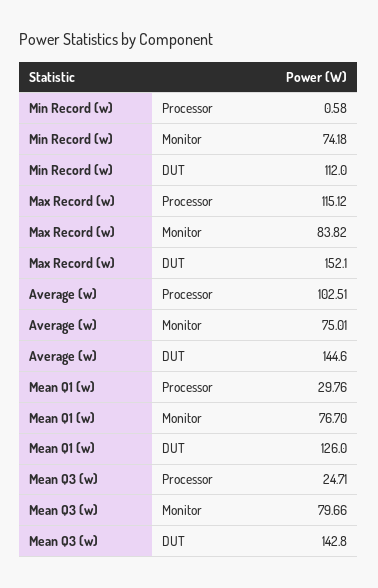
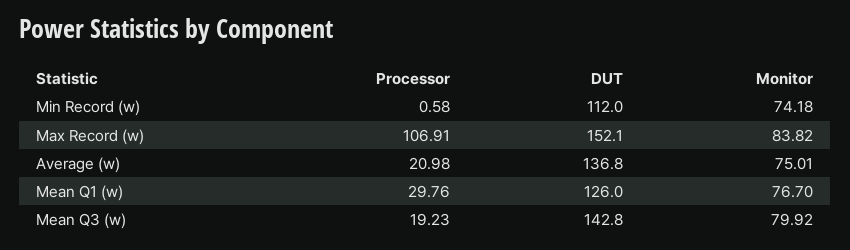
  {
    "Min Record (w)": {
      "Processor": 0.58,
      "Monitor": 74.18,
      "DUT": 112
    },
    "Max Record (w)": {
-     "Processor": 115.12,
+     "Processor": 106.91,
      "Monitor": 83.82,
      "DUT": 152.1
    },
    "Average (w)": {
-     "Processor": 102.51,
+     "Processor": 20.98,
      "Monitor": 75.01,
-     "DUT": 144.6
+     "DUT": 136.8
    },
    "Mean Q1 (w)": {
      "Processor": 29.76,
      "Monitor": 76.7,
      "DUT": 126
    },
    "Mean Q3 (w)": {
-     "Processor": 24.71,
+     "Processor": 19.23,
-     "Monitor": 79.66,
+     "Monitor": 79.92,
      "DUT": 142.8
    }
  }

